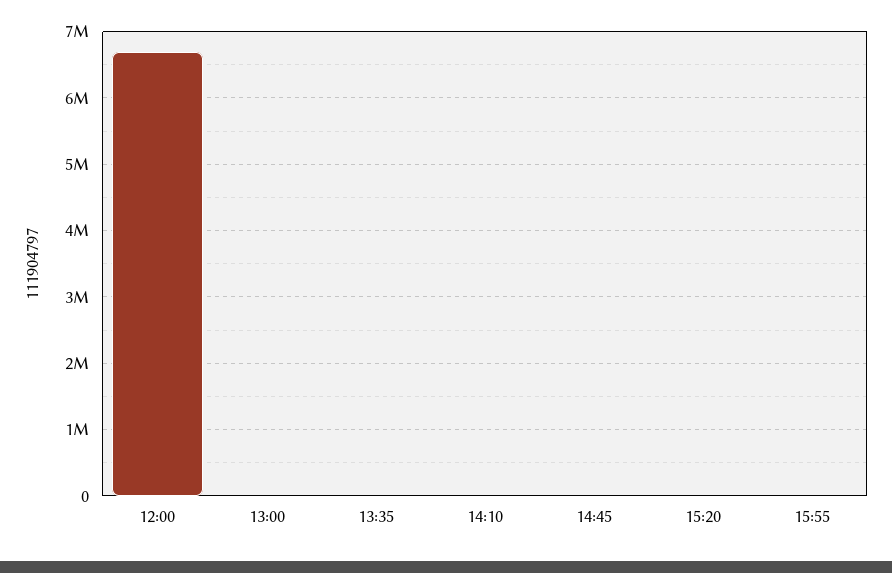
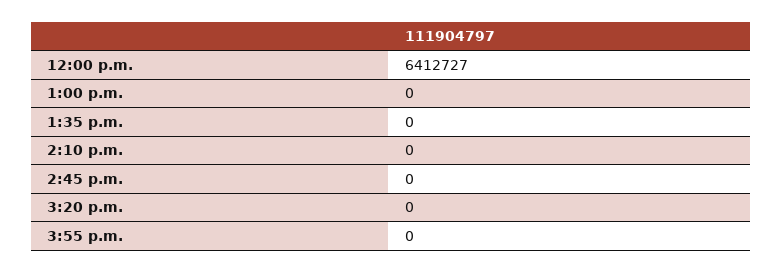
  {
-   "12:00": 6700000,
+   "12:00": 6412727,
    "13:00": 0,
    "13:35": 0,
    "14:10": 0,
    "14:45": 0,
    "15:20": 0,
    "15:55": 0
  }

